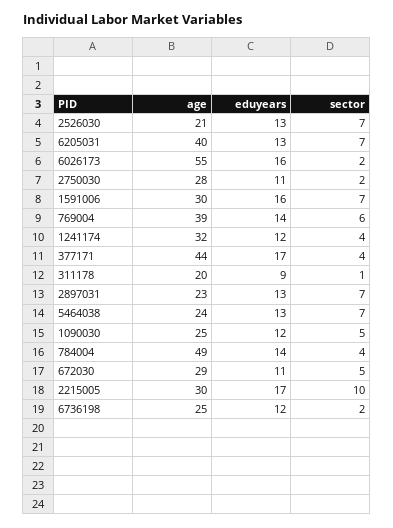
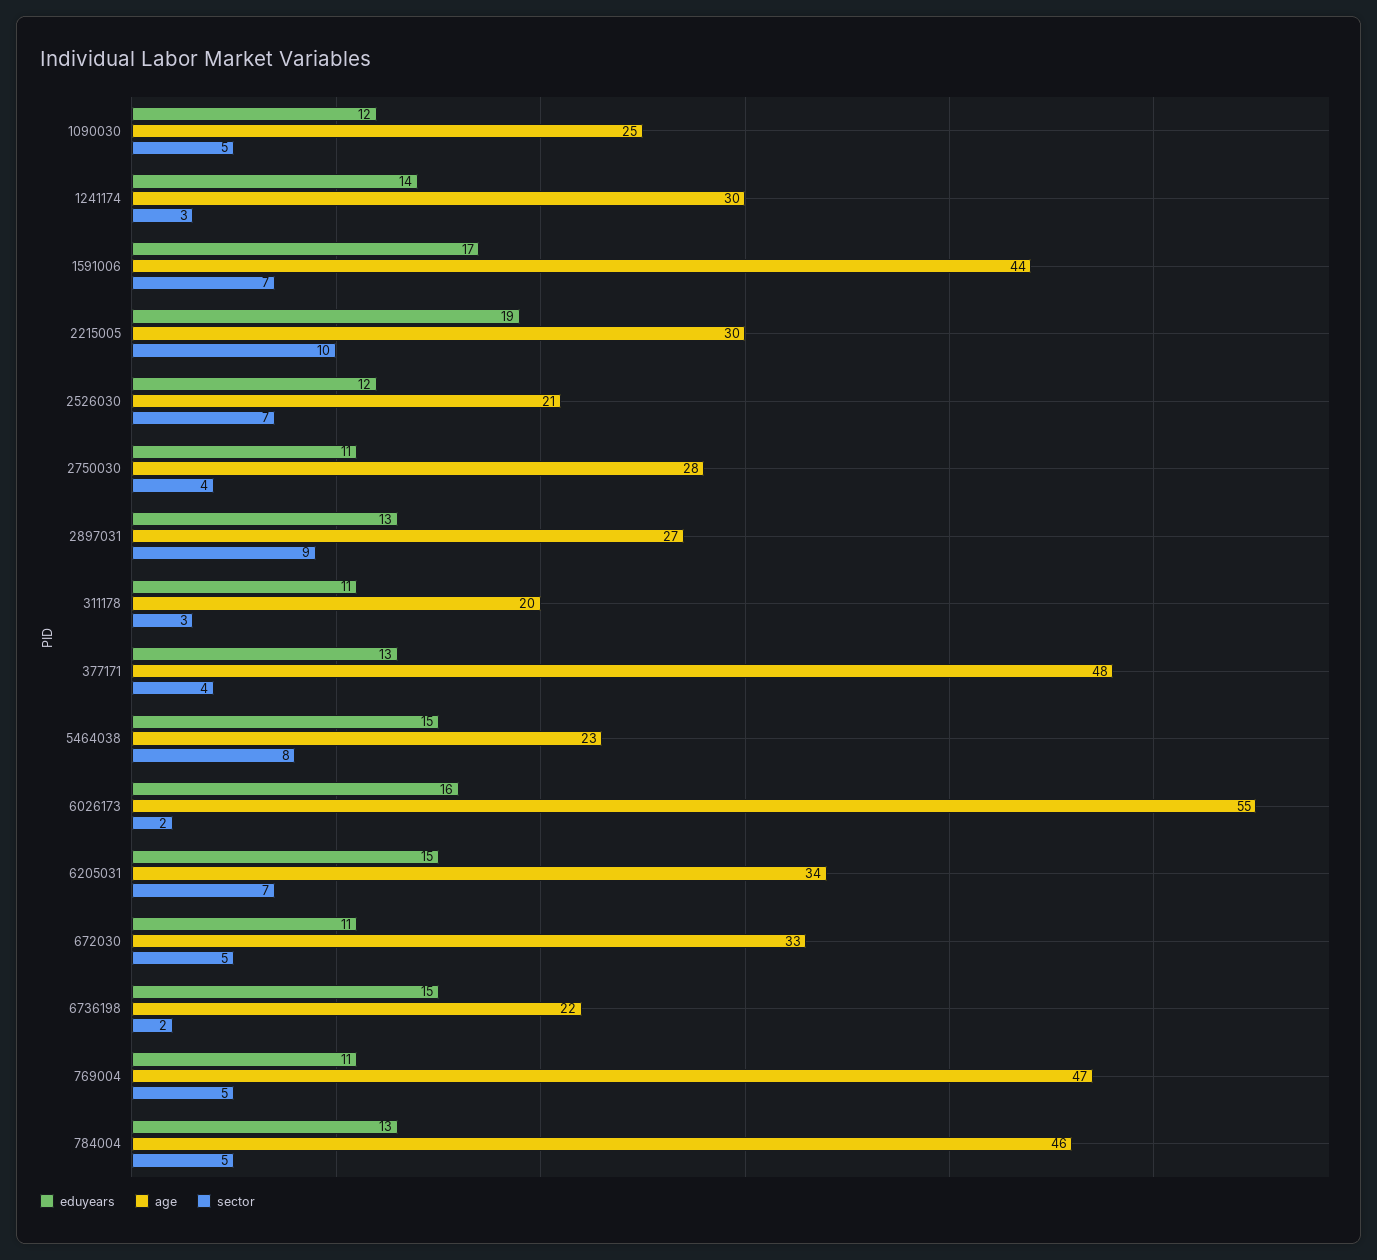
  {
    "age": {
      "2526030": 21,
-     "6205031": 40,
+     "6205031": 34,
      "6026173": 55,
      "2750030": 28,
-     "1591006": 30,
+     "1591006": 44,
-     "769004": 39,
+     "769004": 47,
-     "1241174": 32,
+     "1241174": 30,
-     "377171": 44,
+     "377171": 48,
      "311178": 20,
-     "2897031": 23,
+     "2897031": 27,
-     "5464038": 24,
+     "5464038": 23,
      "1090030": 25,
-     "784004": 49,
+     "784004": 46,
-     "672030": 29,
+     "672030": 33,
      "2215005": 30,
-     "6736198": 25
+     "6736198": 22
    },
    "eduyears": {
-     "2526030": 13,
+     "2526030": 12,
-     "6205031": 13,
+     "6205031": 15,
      "6026173": 16,
      "2750030": 11,
-     "1591006": 16,
+     "1591006": 17,
-     "769004": 14,
+     "769004": 11,
-     "1241174": 12,
+     "1241174": 14,
-     "377171": 17,
+     "377171": 13,
-     "311178": 9,
+     "311178": 11,
      "2897031": 13,
-     "5464038": 13,
+     "5464038": 15,
      "1090030": 12,
-     "784004": 14,
+     "784004": 13,
      "672030": 11,
-     "2215005": 17,
+     "2215005": 19,
-     "6736198": 12
+     "6736198": 15
    },
    "sector": {
      "2526030": 7,
      "6205031": 7,
      "6026173": 2,
-     "2750030": 2,
+     "2750030": 4,
      "1591006": 7,
-     "769004": 6,
+     "769004": 5,
-     "1241174": 4,
+     "1241174": 3,
      "377171": 4,
-     "311178": 1,
+     "311178": 3,
-     "2897031": 7,
+     "2897031": 9,
-     "5464038": 7,
+     "5464038": 8,
      "1090030": 5,
-     "784004": 4,
+     "784004": 5,
      "672030": 5,
      "2215005": 10,
      "6736198": 2
    }
  }

